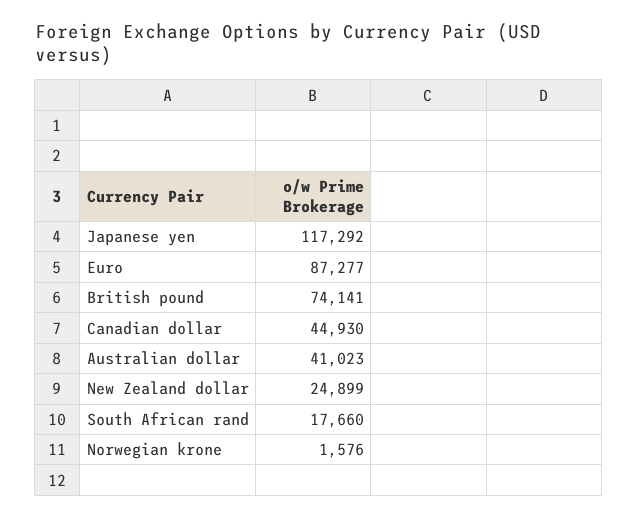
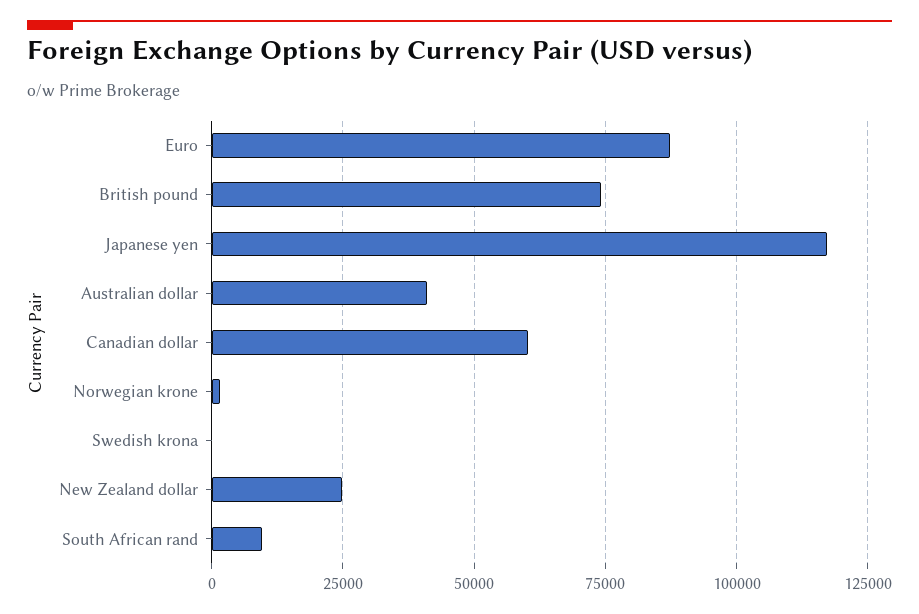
  {
    "Japanese yen": 117292,
    "Euro": 87277,
    "British pound": 74141,
-   "Canadian dollar": 44930,
+   "Canadian dollar": 60000,
    "Australian dollar": 41023,
    "New Zealand dollar": 24899,
-   "South African rand": 17660,
+   "South African rand": 10000,
-   "Norwegian krone": 1576
+   "Norwegian krone": 1576,
+   "Swedish krona": 0
  }

